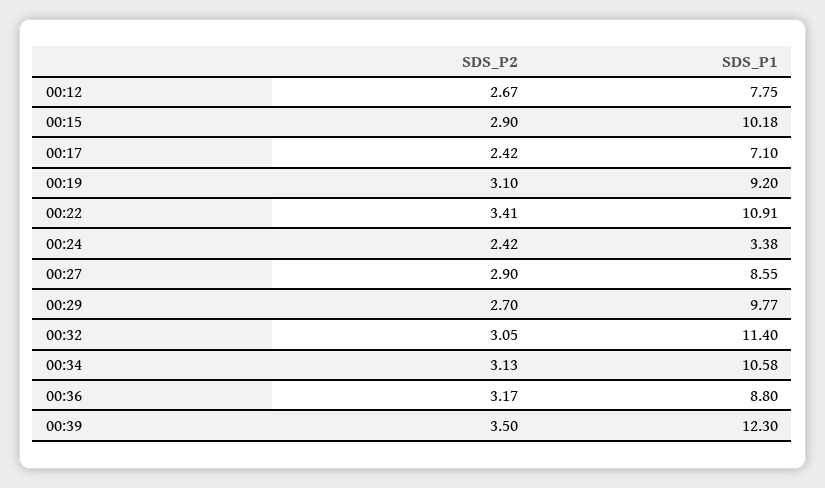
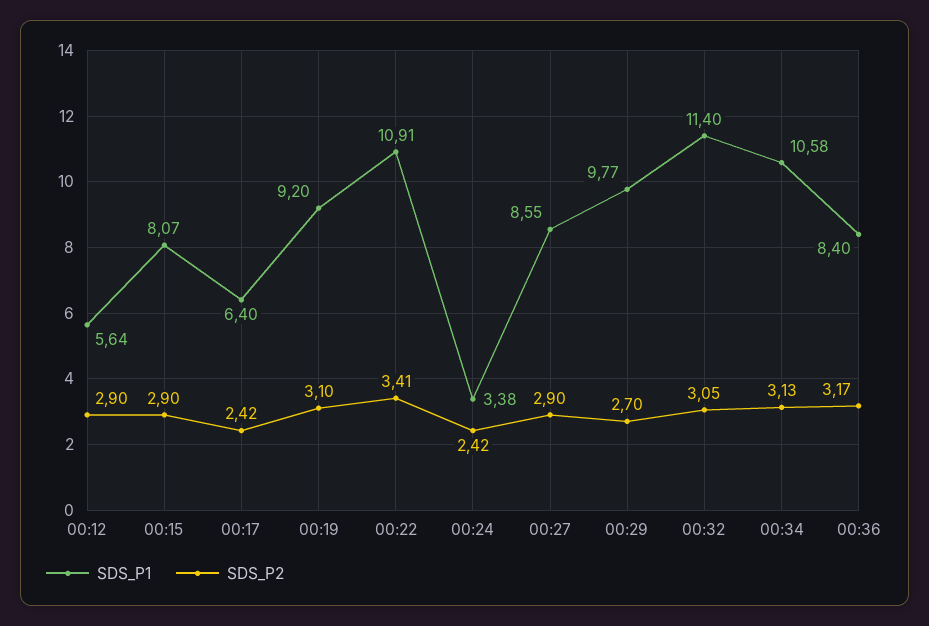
  {
    "SDS_P2": {
-     "00:12": 2.67,
+     "00:12": 2.9,
      "00:15": 2.9,
      "00:17": 2.42,
      "00:19": 3.1,
      "00:22": 3.41,
      "00:24": 2.42,
      "00:27": 2.9,
      "00:29": 2.7,
      "00:32": 3.05,
      "00:34": 3.13,
-     "00:36": 3.17,
+     "00:36": 3.17
-     "00:39": 3.5
    },
    "SDS_P1": {
-     "00:12": 7.75,
+     "00:12": 5.64,
-     "00:15": 10.18,
+     "00:15": 8.07,
-     "00:17": 7.1,
+     "00:17": 6.4,
      "00:19": 9.2,
      "00:22": 10.91,
      "00:24": 3.38,
      "00:27": 8.55,
      "00:29": 9.77,
      "00:32": 11.4,
      "00:34": 10.58,
-     "00:36": 8.8,
+     "00:36": 8.4
-     "00:39": 12.3
    }
  }

